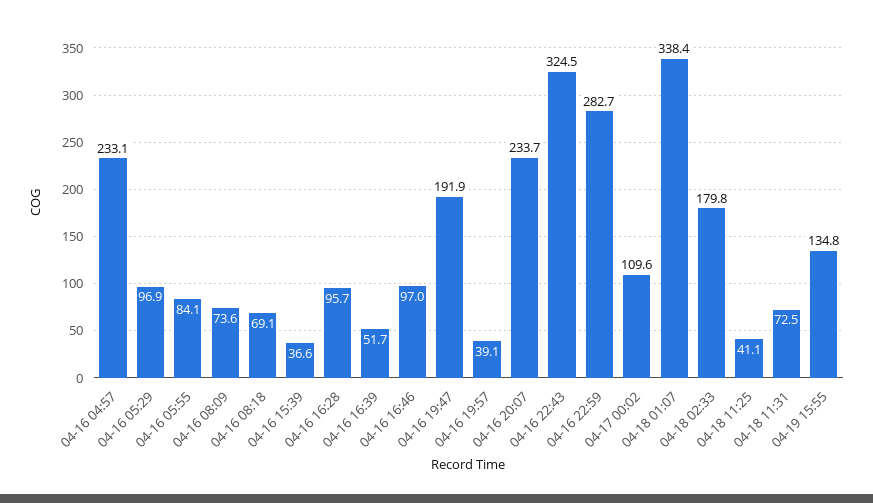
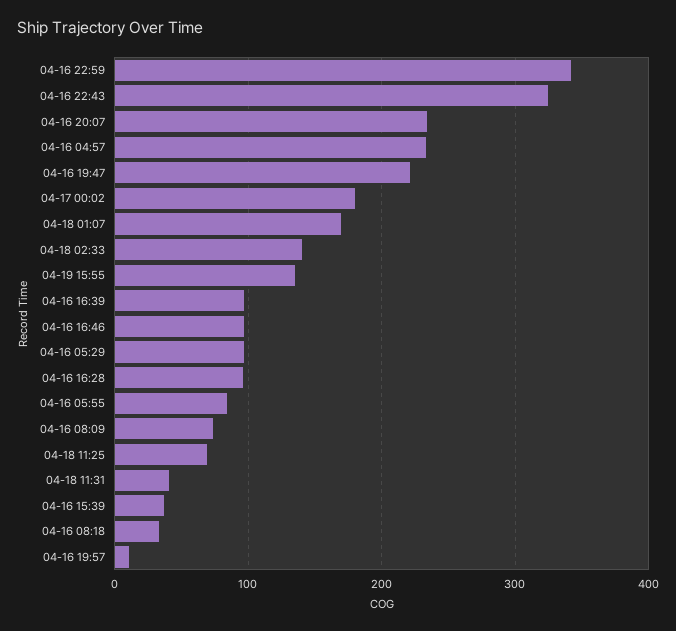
  {
    "04-16 04:57": 233.1,
    "04-16 05:29": 96.9,
    "04-16 05:55": 84.1,
    "04-16 08:09": 73.6,
-   "04-16 08:18": 69.1,
+   "04-16 08:18": 30,
    "04-16 15:39": 36.6,
    "04-16 16:28": 95.7,
-   "04-16 16:39": 51.7,
+   "04-16 16:39": 100,
    "04-16 16:46": 97,
-   "04-16 19:47": 191.9,
+   "04-16 19:47": 220,
-   "04-16 19:57": 39.1,
+   "04-16 19:57": 10,
    "04-16 20:07": 233.7,
    "04-16 22:43": 324.5,
-   "04-16 22:59": 282.7,
+   "04-16 22:59": 340,
-   "04-17 00:02": 109.6,
+   "04-17 00:02": 180,
-   "04-18 01:07": 338.4,
+   "04-18 01:07": 170,
-   "04-18 02:33": 179.8,
+   "04-18 02:33": 140,
-   "04-18 11:25": 41.1,
+   "04-18 11:25": 70,
-   "04-18 11:31": 72.5,
+   "04-18 11:31": 40,
    "04-19 15:55": 134.8
  }

